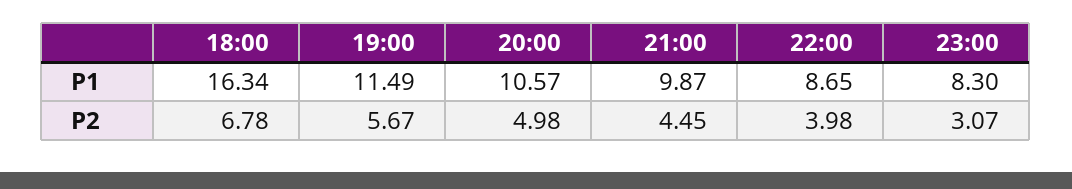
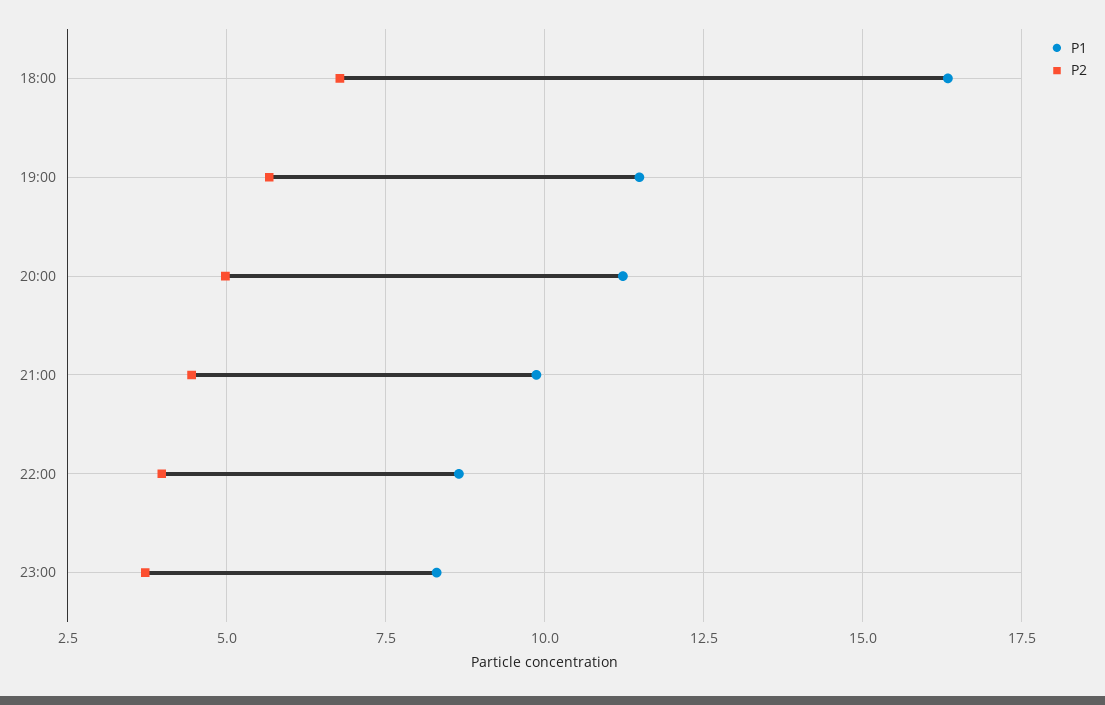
  {
    "P1": {
      "18:00": 16.34,
      "19:00": 11.49,
-     "20:00": 10.57,
+     "20:00": 11.25,
      "21:00": 9.87,
      "22:00": 8.65,
      "23:00": 8.3
    },
    "P2": {
      "18:00": 6.78,
      "19:00": 5.67,
      "20:00": 4.98,
      "21:00": 4.45,
      "22:00": 3.98,
-     "23:00": 3.07
+     "23:00": 3.75
    }
  }

